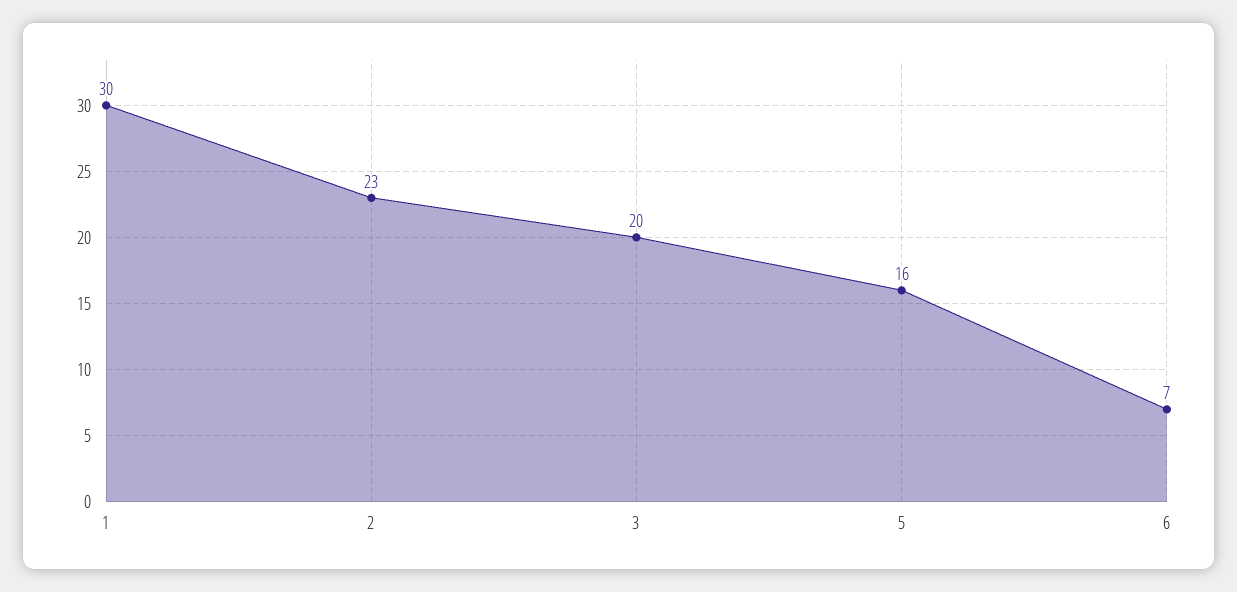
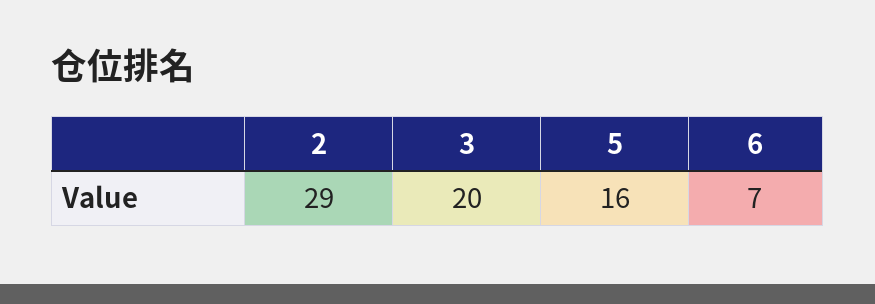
  {
-   "1": 30,
-   "2": 23,
+   "2": 29,
    "3": 20,
    "5": 16,
    "6": 7
  }

